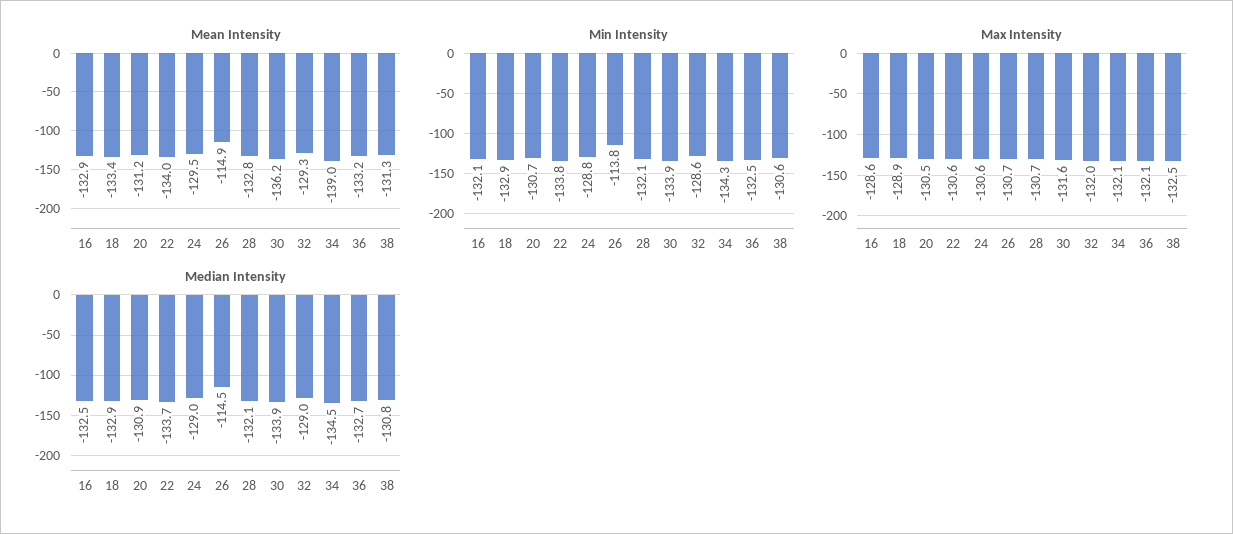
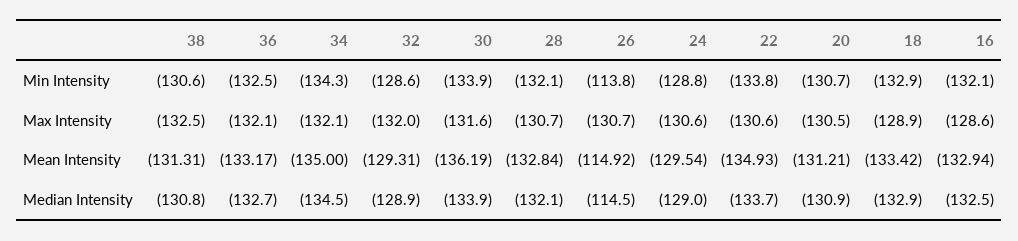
  {
    "Mean Intensity": {
      "16": -132.94,
      "18": -133.42,
      "20": -131.21,
-     "22": -134,
+     "22": -134.93,
      "24": -129.54,
      "26": -114.92,
      "28": -132.84,
      "30": -136.19,
      "32": -129.31,
-     "34": -139,
+     "34": -135,
      "36": -133.17,
      "38": -131.31
    },
    "Min Intensity": {
      "16": -132.1,
      "18": -132.9,
      "20": -130.7,
      "22": -133.8,
      "24": -128.8,
      "26": -113.8,
      "28": -132.1,
      "30": -133.9,
      "32": -128.6,
      "34": -134.3,
      "36": -132.5,
      "38": -130.6
    },
    "Max Intensity": {
      "16": -128.6,
      "18": -128.9,
      "20": -130.5,
      "22": -130.6,
      "24": -130.6,
      "26": -130.7,
      "28": -130.7,
      "30": -131.6,
      "32": -132,
      "34": -132.1,
      "36": -132.1,
      "38": -132.5
    },
    "Median Intensity": {
      "16": -132.5,
      "18": -132.9,
      "20": -130.9,
      "22": -133.7,
      "24": -129,
      "26": -114.5,
      "28": -132.1,
      "30": -133.9,
-     "32": -129,
+     "32": -128.9,
      "34": -134.5,
      "36": -132.7,
      "38": -130.8
    }
  }

